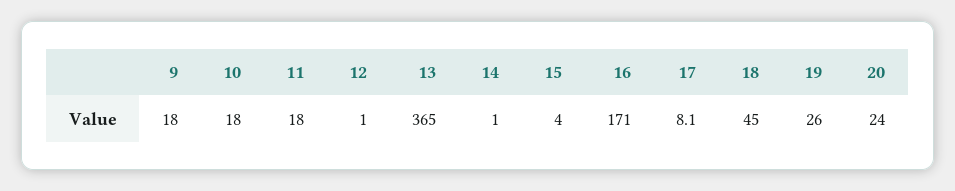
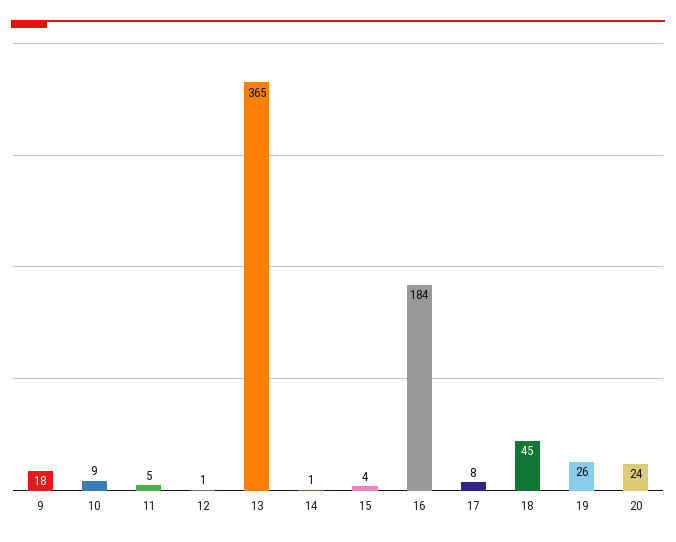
  {
    "9": 18,
-   "10": 18,
+   "10": 9,
-   "11": 18,
+   "11": 5,
    "12": 1,
    "13": 365,
    "14": 1,
    "15": 4,
-   "16": 171,
+   "16": 184,
    "17": 8.1,
    "18": 45,
    "19": 26,
    "20": 24
  }

